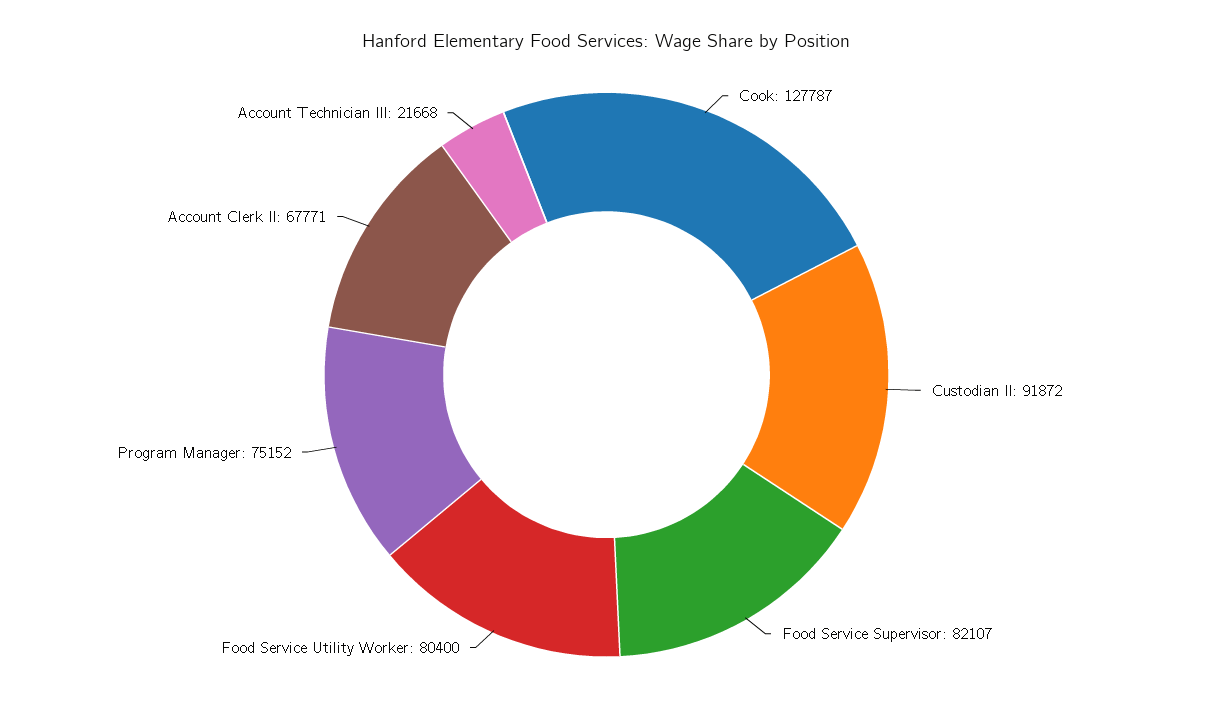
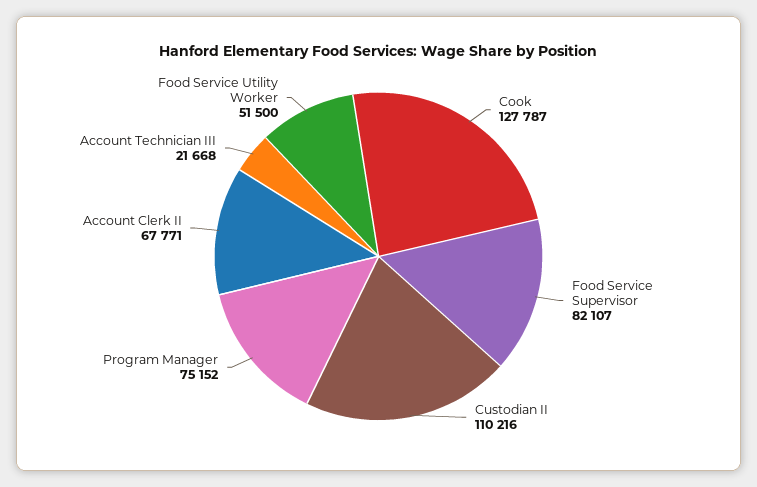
  {
    "Cook": 127787,
-   "Custodian II": 91872,
+   "Custodian II": 110216,
    "Food Service Supervisor": 82107,
-   "Food Service Utility Worker": 80400,
+   "Food Service Utility Worker": 51500,
    "Program Manager": 75152,
    "Account Clerk II": 67771,
    "Account Technician III": 21668
  }

